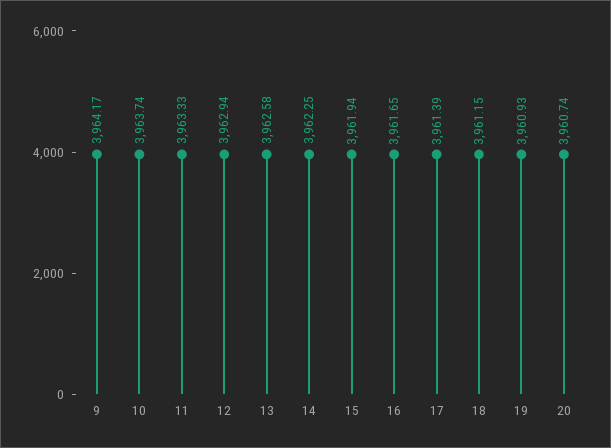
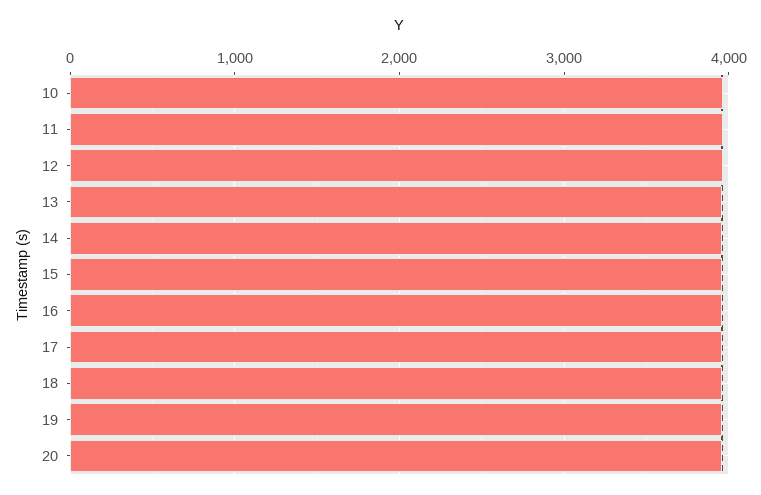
  {
-   "9": 3964.17,
    "10": 3963.74,
    "11": 3963.33,
    "12": 3962.94,
    "13": 3962.58,
    "14": 3962.25,
    "15": 3961.94,
    "16": 3961.65,
    "17": 3961.39,
    "18": 3961.15,
    "19": 3960.93,
    "20": 3960.74
  }

